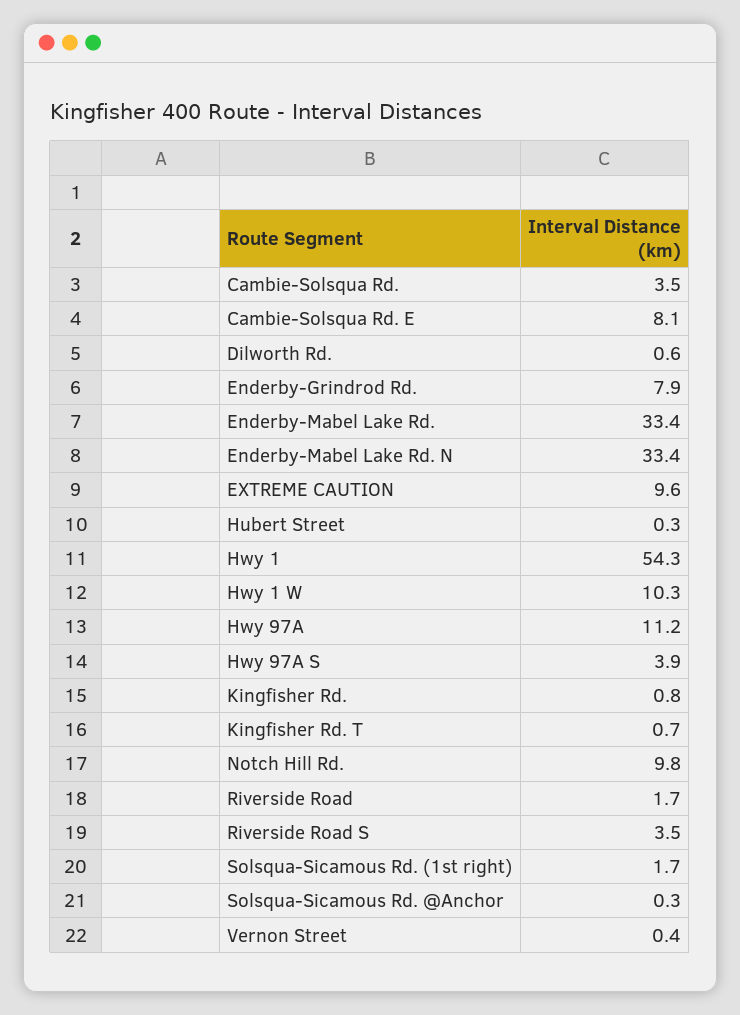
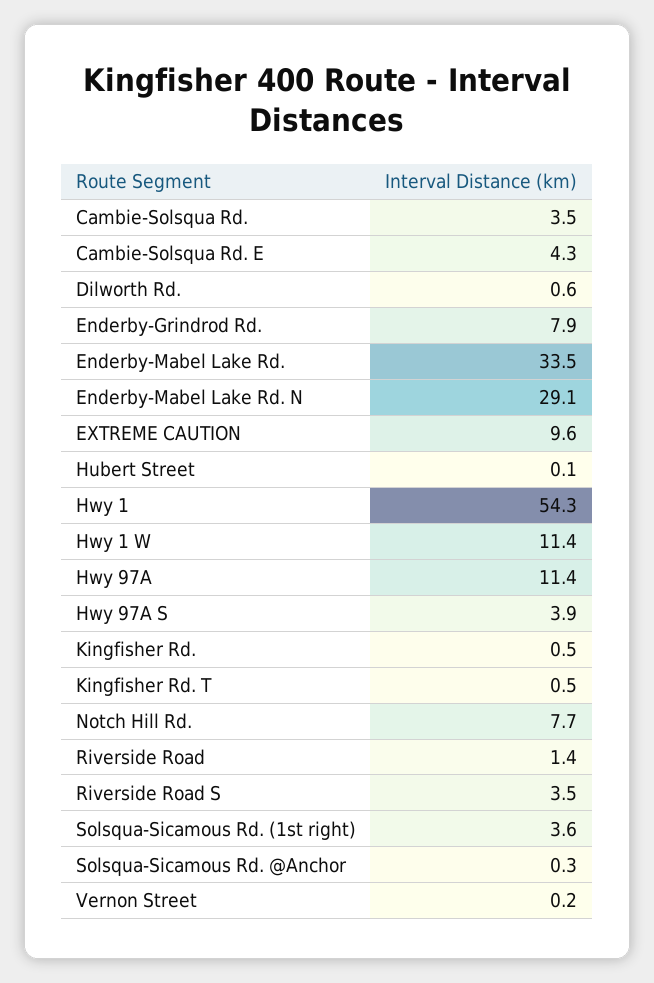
  {
    "Cambie-Solsqua Rd.": 3.5,
-   "Cambie-Solsqua Rd. E": 8.1,
+   "Cambie-Solsqua Rd. E": 4.3,
    "Dilworth Rd.": 0.6,
    "Enderby-Grindrod Rd.": 7.9,
-   "Enderby-Mabel Lake Rd.": 33.4,
+   "Enderby-Mabel Lake Rd.": 33.5,
-   "Enderby-Mabel Lake Rd. N": 33.4,
+   "Enderby-Mabel Lake Rd. N": 29.1,
    "EXTREME CAUTION": 9.6,
-   "Hubert Street": 0.3,
+   "Hubert Street": 0.1,
    "Hwy 1": 54.3,
-   "Hwy 1 W": 10.3,
+   "Hwy 1 W": 11.4,
-   "Hwy 97A": 11.2,
+   "Hwy 97A": 11.4,
    "Hwy 97A S": 3.9,
-   "Kingfisher Rd.": 0.8,
+   "Kingfisher Rd.": 0.5,
-   "Kingfisher Rd. T": 0.7,
+   "Kingfisher Rd. T": 0.5,
-   "Notch Hill Rd.": 9.8,
+   "Notch Hill Rd.": 7.7,
-   "Riverside Road": 1.7,
+   "Riverside Road": 1.4,
    "Riverside Road S": 3.5,
-   "Solsqua-Sicamous Rd. (1st right)": 1.7,
+   "Solsqua-Sicamous Rd. (1st right)": 3.6,
    "Solsqua-Sicamous Rd. @Anchor": 0.3,
-   "Vernon Street": 0.4
+   "Vernon Street": 0.2
  }

